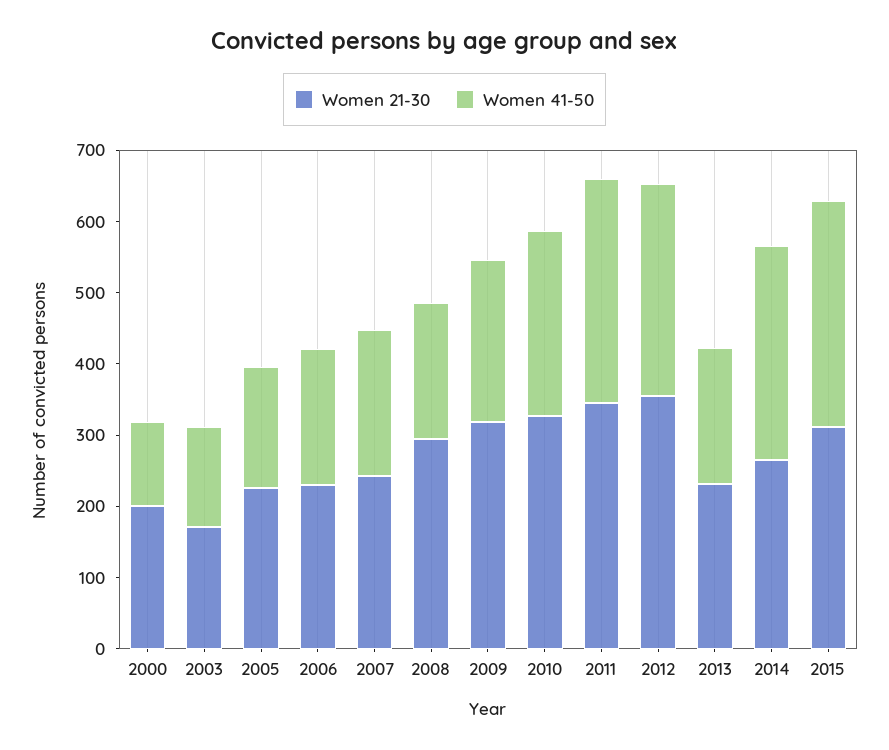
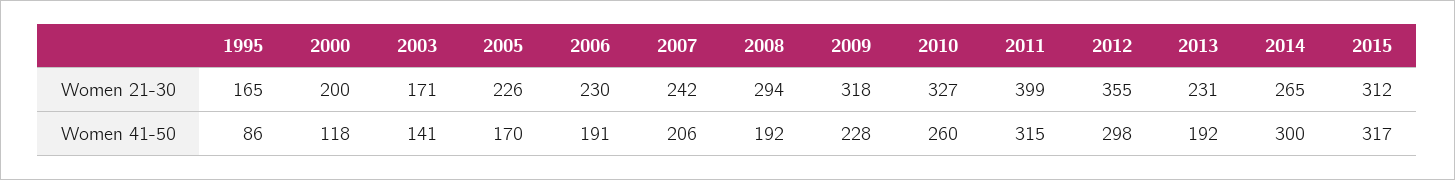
  {
    "Women 21-30": {
      "2000": 200,
      "2003": 171,
      "2005": 226,
      "2006": 230,
      "2007": 242,
      "2008": 294,
      "2009": 318,
      "2010": 327,
-     "2011": 340,
+     "2011": 399,
      "2012": 355,
      "2013": 231,
      "2014": 265,
-     "2015": 312
+     "2015": 312,
+     "1995": 165
    },
    "Women 41-50": {
      "2000": 118,
      "2003": 141,
      "2005": 170,
      "2006": 191,
      "2007": 206,
      "2008": 192,
      "2009": 228,
      "2010": 260,
      "2011": 315,
      "2012": 298,
      "2013": 192,
      "2014": 300,
-     "2015": 317
+     "2015": 317,
+     "1995": 86
    }
  }

